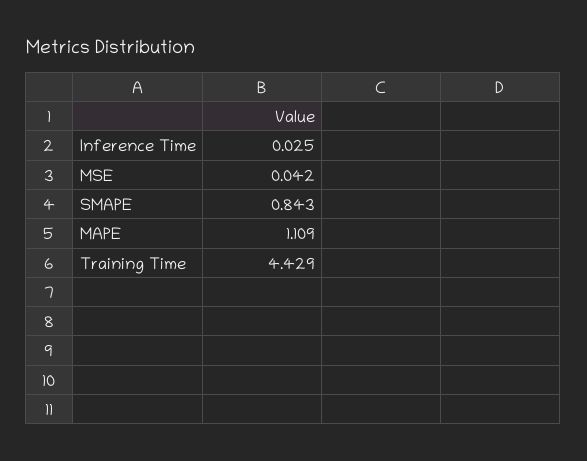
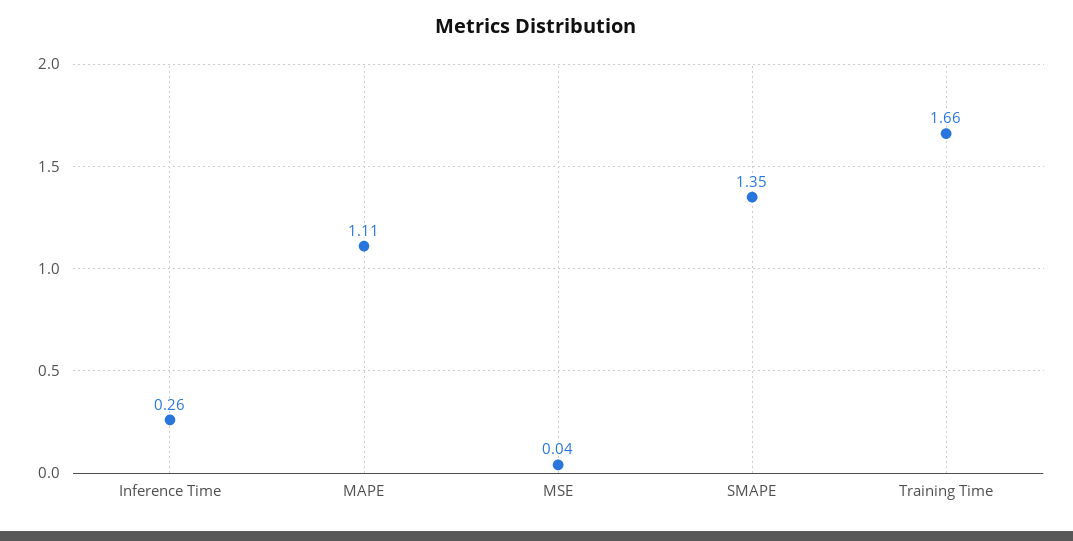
  {
-   "Inference Time": 0.025,
+   "Inference Time": 0.26,
    "MSE": 0.042,
-   "SMAPE": 0.843,
+   "SMAPE": 1.35,
    "MAPE": 1.109,
-   "Training Time": 4.429
+   "Training Time": 1.66
  }

